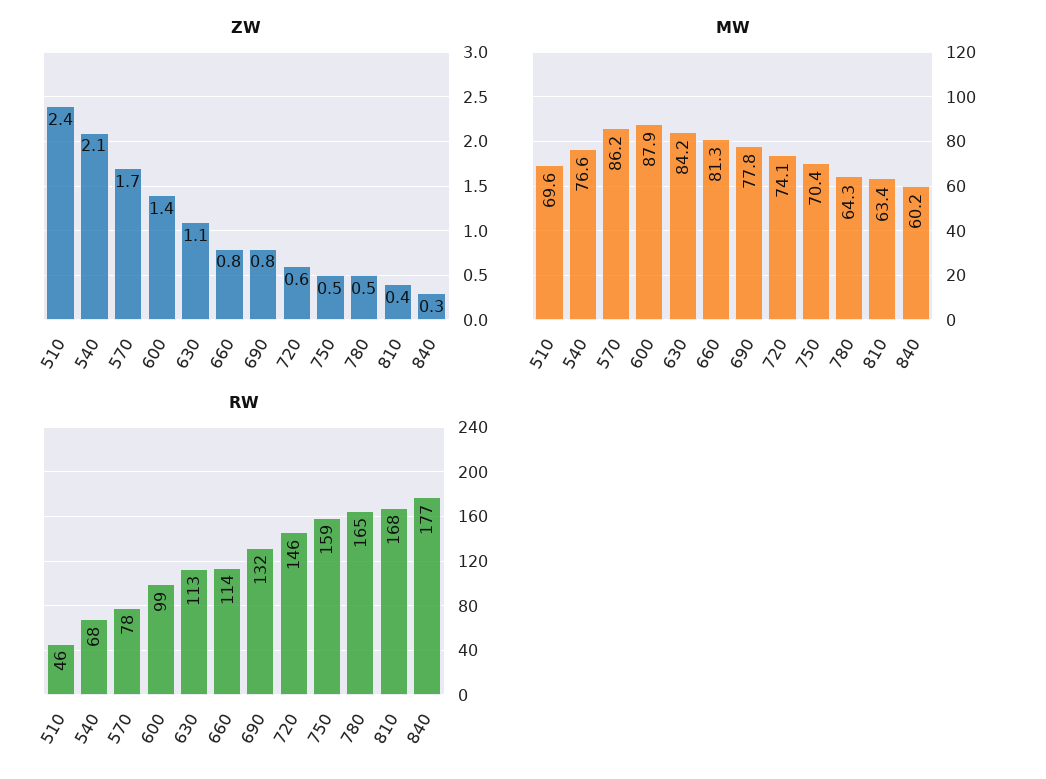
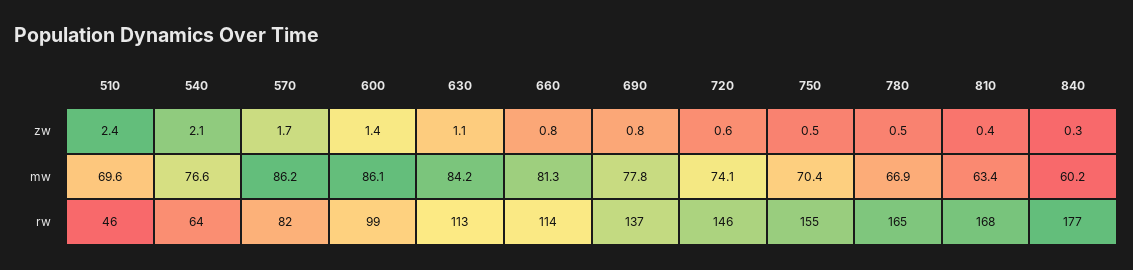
  {
    "ZW": {
      "510": 2.4,
      "540": 2.1,
      "570": 1.7,
      "600": 1.4,
      "630": 1.1,
      "660": 0.8,
      "690": 0.8,
      "720": 0.6,
      "750": 0.5,
      "780": 0.5,
      "810": 0.4,
      "840": 0.3
    },
    "MW": {
      "510": 69.6,
      "540": 76.6,
      "570": 86.2,
-     "600": 87.9,
+     "600": 86.1,
      "630": 84.2,
      "660": 81.3,
      "690": 77.8,
      "720": 74.1,
      "750": 70.4,
-     "780": 64.3,
+     "780": 66.9,
      "810": 63.4,
      "840": 60.2
    },
    "RW": {
      "510": 46,
-     "540": 68,
+     "540": 64,
-     "570": 78,
+     "570": 82,
      "600": 99,
      "630": 113,
      "660": 114,
-     "690": 132,
+     "690": 137,
      "720": 146,
-     "750": 159,
+     "750": 155,
      "780": 165,
      "810": 168,
      "840": 177
    }
  }

